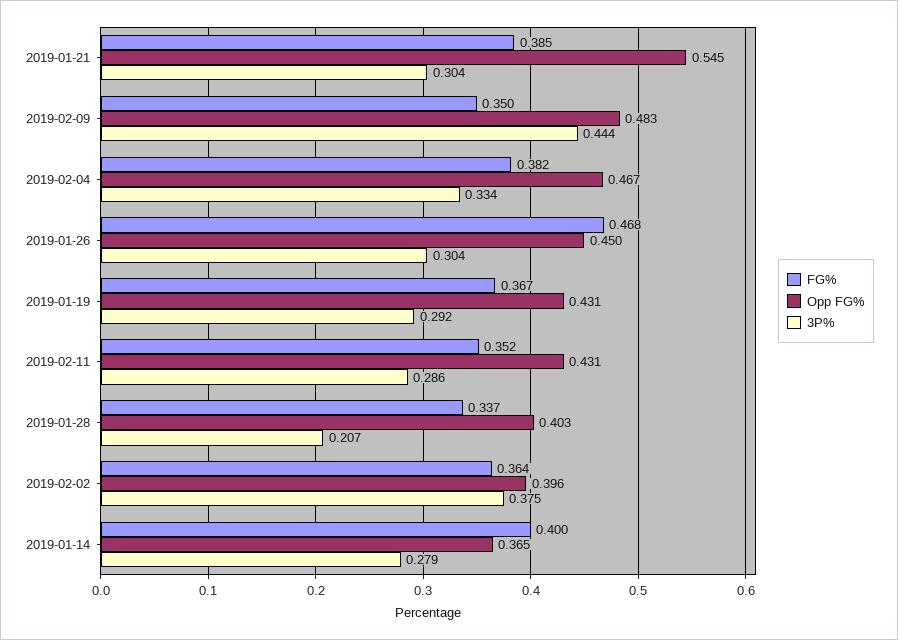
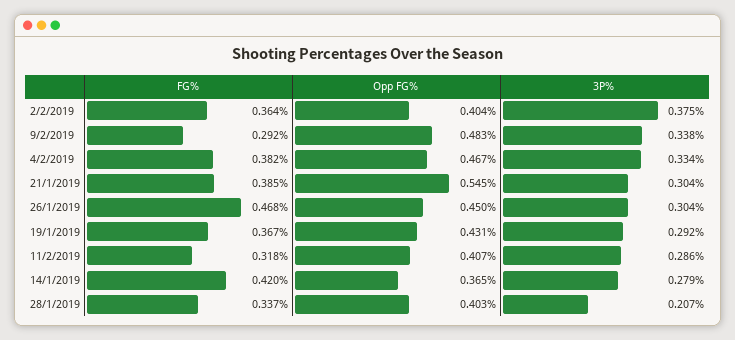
  {
    "FG%": {
      "2019-01-21": 0.385,
-     "2019-02-09": 0.35,
+     "2019-02-09": 0.292,
      "2019-02-04": 0.382,
      "2019-01-26": 0.468,
      "2019-01-19": 0.367,
-     "2019-02-11": 0.352,
+     "2019-02-11": 0.318,
      "2019-01-28": 0.337,
      "2019-02-02": 0.364,
-     "2019-01-14": 0.4
+     "2019-01-14": 0.42
    },
    "Opp FG%": {
      "2019-01-21": 0.545,
      "2019-02-09": 0.483,
      "2019-02-04": 0.467,
      "2019-01-26": 0.45,
      "2019-01-19": 0.431,
-     "2019-02-11": 0.431,
+     "2019-02-11": 0.407,
      "2019-01-28": 0.403,
-     "2019-02-02": 0.396,
+     "2019-02-02": 0.404,
      "2019-01-14": 0.365
    },
    "3P%": {
      "2019-01-21": 0.304,
-     "2019-02-09": 0.444,
+     "2019-02-09": 0.338,
      "2019-02-04": 0.334,
      "2019-01-26": 0.304,
      "2019-01-19": 0.292,
      "2019-02-11": 0.286,
      "2019-01-28": 0.207,
      "2019-02-02": 0.375,
      "2019-01-14": 0.279
    }
  }

